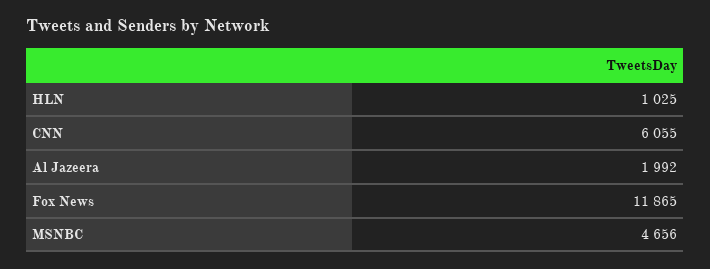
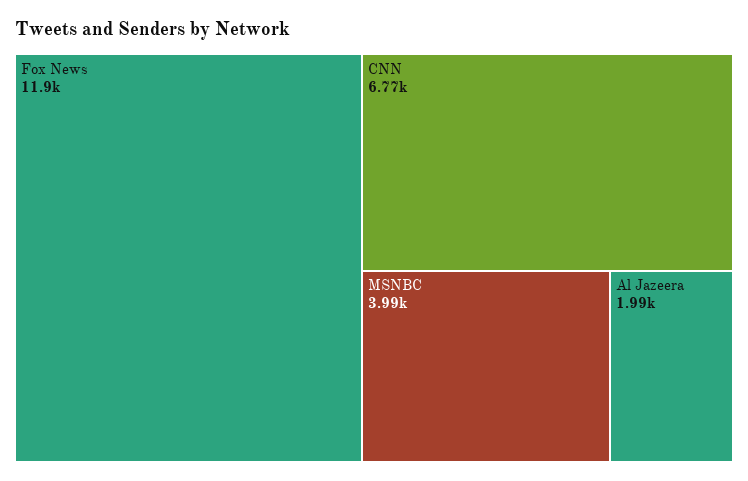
  {
-   "HLN": 1025,
-   "CNN": 6055,
+   "CNN": 6770,
    "Al Jazeera": 1992,
    "Fox News": 11865,
-   "MSNBC": 4656
+   "MSNBC": 3990
  }

